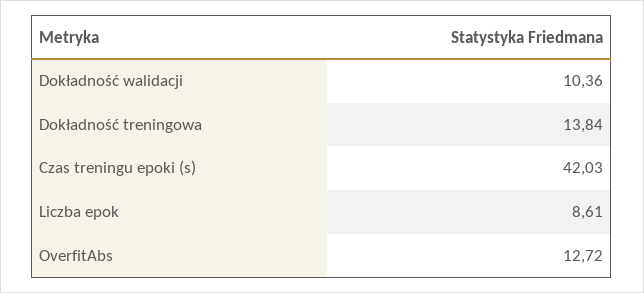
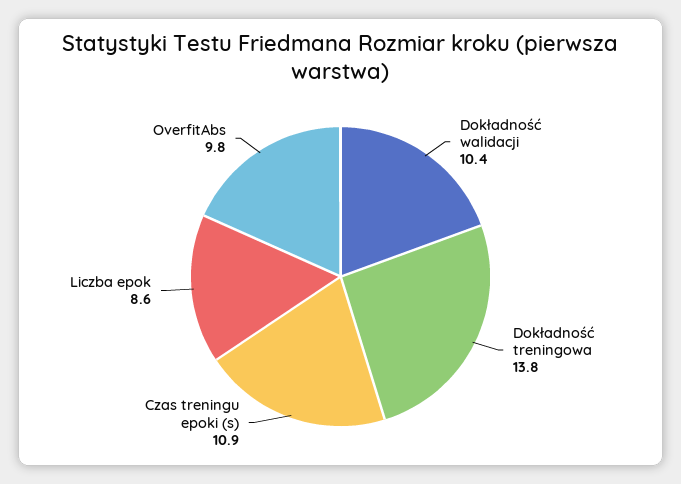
  {
    "Dokładność walidacji": 10.36,
    "Dokładność treningowa": 13.84,
-   "Czas treningu epoki (s)": 42.03,
+   "Czas treningu epoki (s)": 10.9,
    "Liczba epok": 8.61,
-   "OverfitAbs": 12.72
+   "OverfitAbs": 9.8
  }

